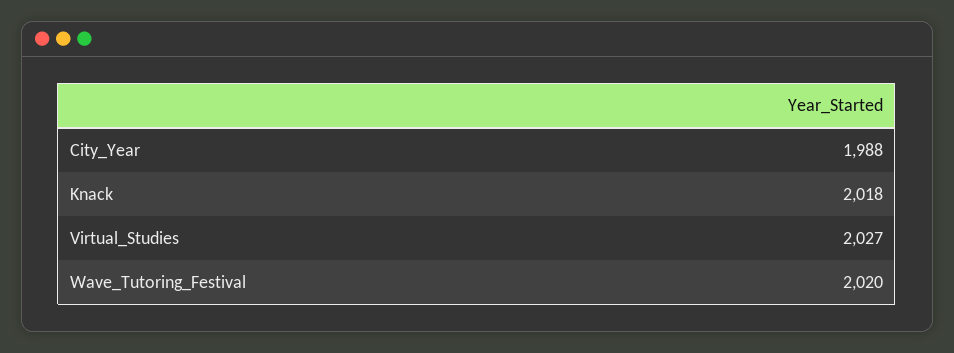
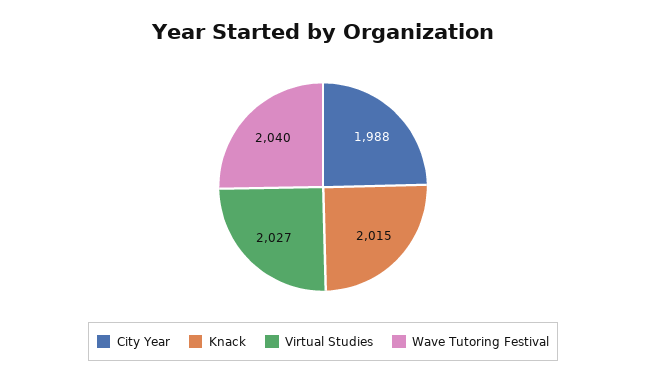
  {
    "City_Year": 1988,
-   "Knack": 2018,
+   "Knack": 2015,
    "Virtual_Studies": 2027,
-   "Wave_Tutoring_Festival": 2020
+   "Wave_Tutoring_Festival": 2040
  }

